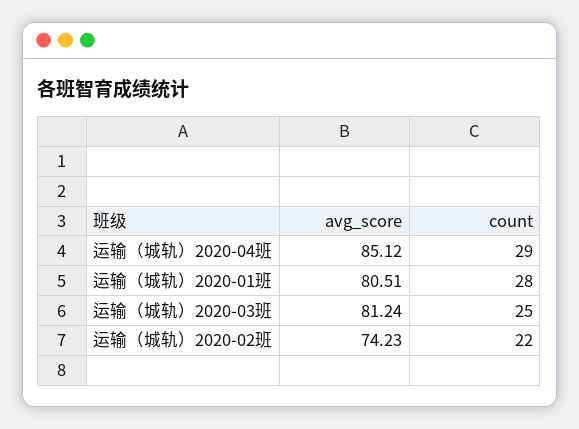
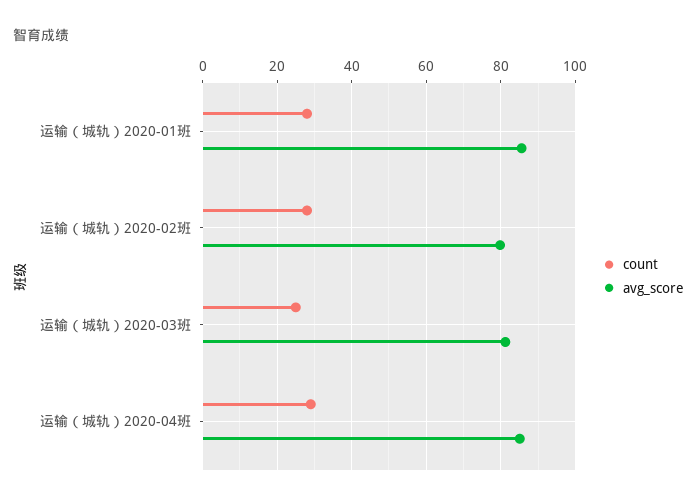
  {
    "avg_score": {
      "运输（城轨）2020-04班": 85.12,
-     "运输（城轨）2020-01班": 80.51,
+     "运输（城轨）2020-01班": 86,
      "运输（城轨）2020-03班": 81.24,
-     "运输（城轨）2020-02班": 74.23
+     "运输（城轨）2020-02班": 80
    },
    "count": {
      "运输（城轨）2020-04班": 29,
      "运输（城轨）2020-01班": 28,
      "运输（城轨）2020-03班": 25,
-     "运输（城轨）2020-02班": 22
+     "运输（城轨）2020-02班": 28
    }
  }

